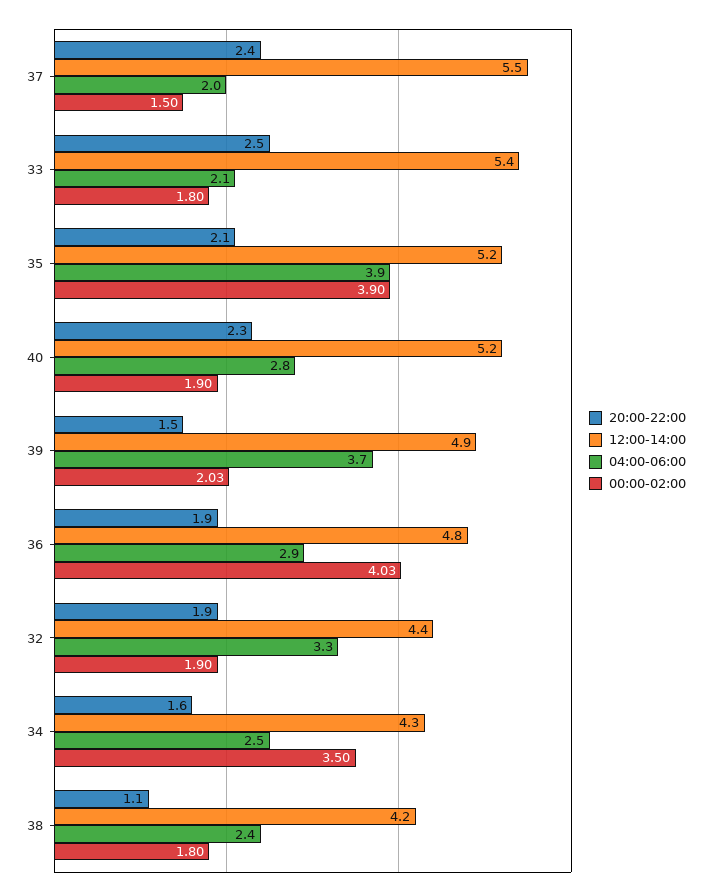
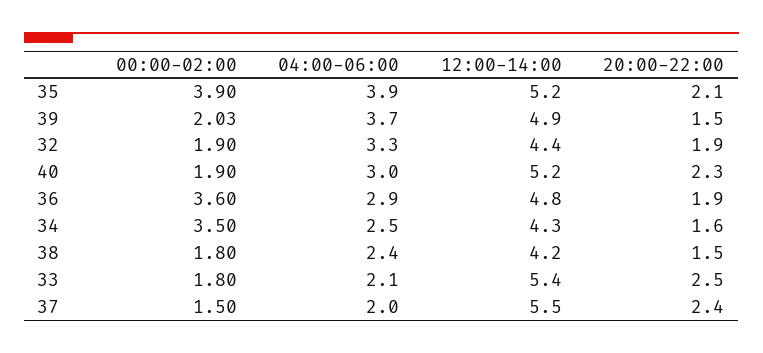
  {
    "20:00-22:00": {
      "37": 2.4,
      "33": 2.5,
      "35": 2.1,
      "40": 2.3,
      "39": 1.5,
      "36": 1.9,
      "32": 1.9,
      "34": 1.6,
-     "38": 1.1
+     "38": 1.5
    },
    "12:00-14:00": {
      "37": 5.5,
      "33": 5.4,
      "35": 5.2,
      "40": 5.2,
      "39": 4.9,
      "36": 4.8,
      "32": 4.4,
      "34": 4.3,
      "38": 4.2
    },
    "04:00-06:00": {
      "37": 2,
      "33": 2.1,
      "35": 3.9,
-     "40": 2.8,
+     "40": 3,
      "39": 3.7,
      "36": 2.9,
      "32": 3.3,
      "34": 2.5,
      "38": 2.4
    },
    "00:00-02:00": {
      "37": 1.5,
      "33": 1.8,
      "35": 3.9,
      "40": 1.9,
      "39": 2.03,
-     "36": 4.03,
+     "36": 3.6,
      "32": 1.9,
      "34": 3.5,
      "38": 1.8
    }
  }

